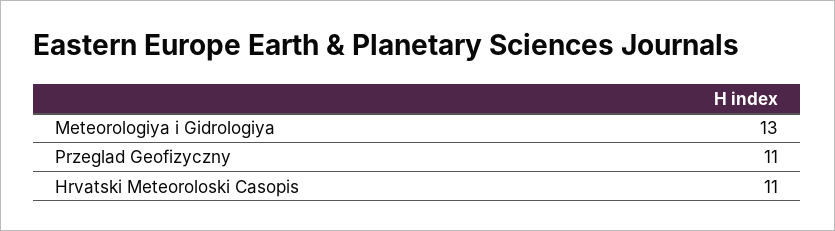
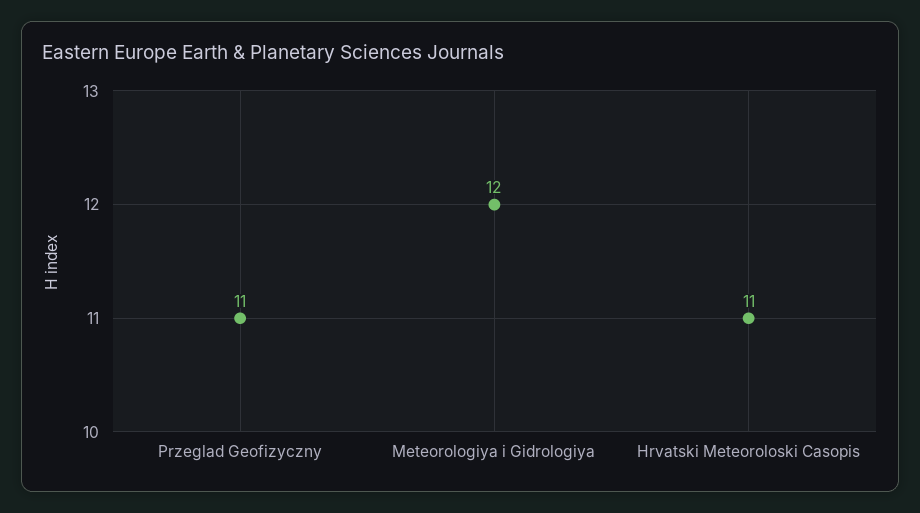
  {
-   "Meteorologiya i Gidrologiya": 13,
+   "Meteorologiya i Gidrologiya": 12,
    "Przeglad Geofizyczny": 11,
    "Hrvatski Meteoroloski Casopis": 11
  }

